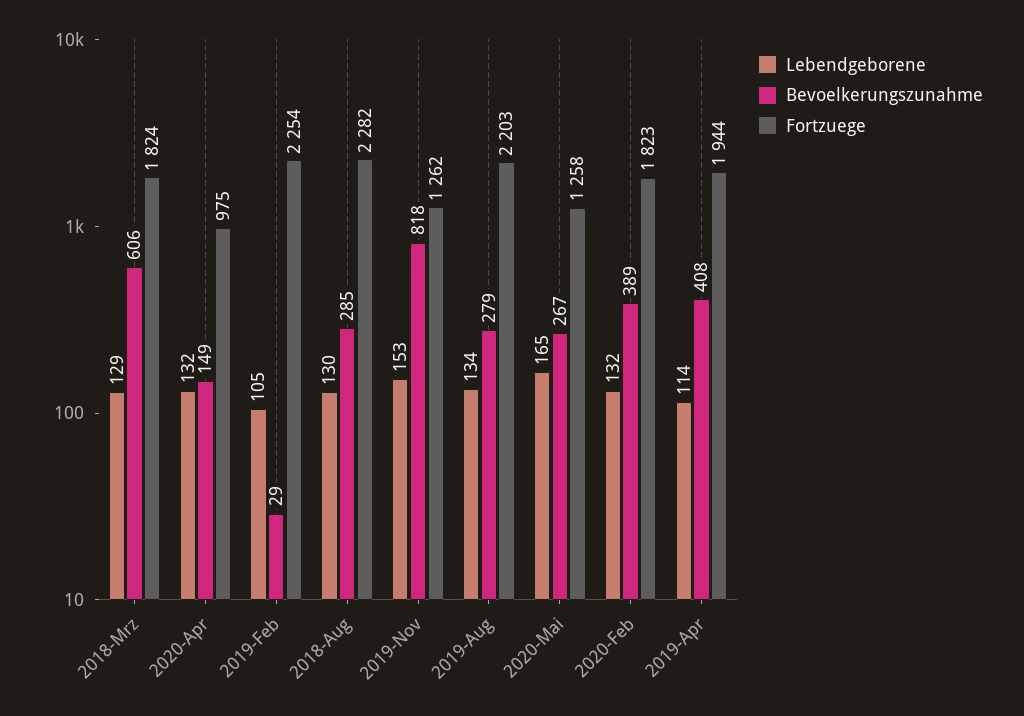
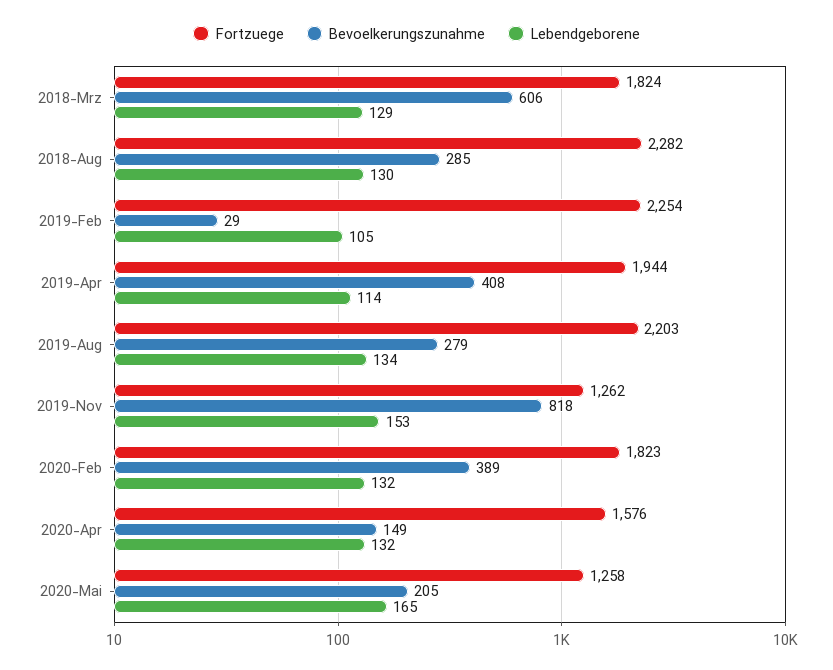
  {
    "Lebendgeborene": {
      "2018-Mrz": 129,
      "2020-Apr": 132,
      "2019-Feb": 105,
      "2018-Aug": 130,
      "2019-Nov": 153,
      "2019-Aug": 134,
      "2020-Mai": 165,
      "2020-Feb": 132,
      "2019-Apr": 114
    },
    "Bevoelkerungszunahme": {
      "2018-Mrz": 606,
      "2020-Apr": 149,
      "2019-Feb": 29,
      "2018-Aug": 285,
      "2019-Nov": 818,
      "2019-Aug": 279,
-     "2020-Mai": 267,
+     "2020-Mai": 205,
      "2020-Feb": 389,
      "2019-Apr": 408
    },
    "Fortzuege": {
      "2018-Mrz": 1824,
-     "2020-Apr": 975,
+     "2020-Apr": 1576,
      "2019-Feb": 2254,
      "2018-Aug": 2282,
      "2019-Nov": 1262,
      "2019-Aug": 2203,
      "2020-Mai": 1258,
      "2020-Feb": 1823,
      "2019-Apr": 1944
    }
  }

